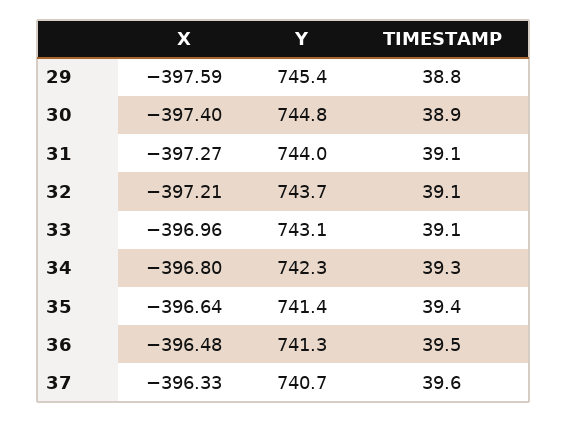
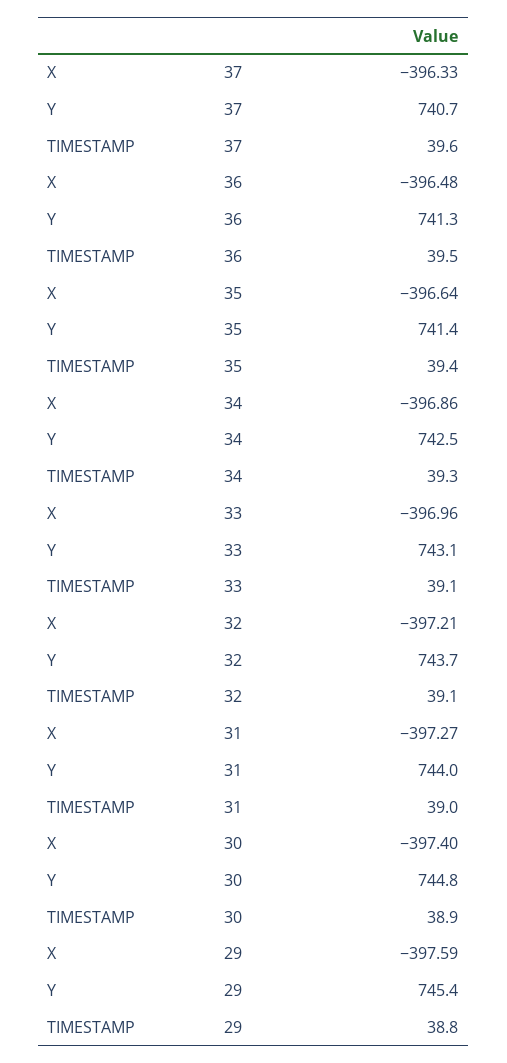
  {
    "X": {
      "29": -397.59,
      "30": -397.4,
      "31": -397.27,
      "32": -397.21,
      "33": -396.96,
-     "34": -396.8,
+     "34": -396.86,
      "35": -396.64,
      "36": -396.48,
      "37": -396.33
    },
    "Y": {
      "29": 745.4,
      "30": 744.8,
      "31": 744,
      "32": 743.7,
      "33": 743.1,
-     "34": 742.3,
+     "34": 742.5,
      "35": 741.4,
      "36": 741.3,
      "37": 740.7
    },
    "TIMESTAMP": {
      "29": 38.8,
      "30": 38.9,
-     "31": 39.1,
+     "31": 39,
      "32": 39.1,
      "33": 39.1,
      "34": 39.3,
      "35": 39.4,
      "36": 39.5,
      "37": 39.6
    }
  }

